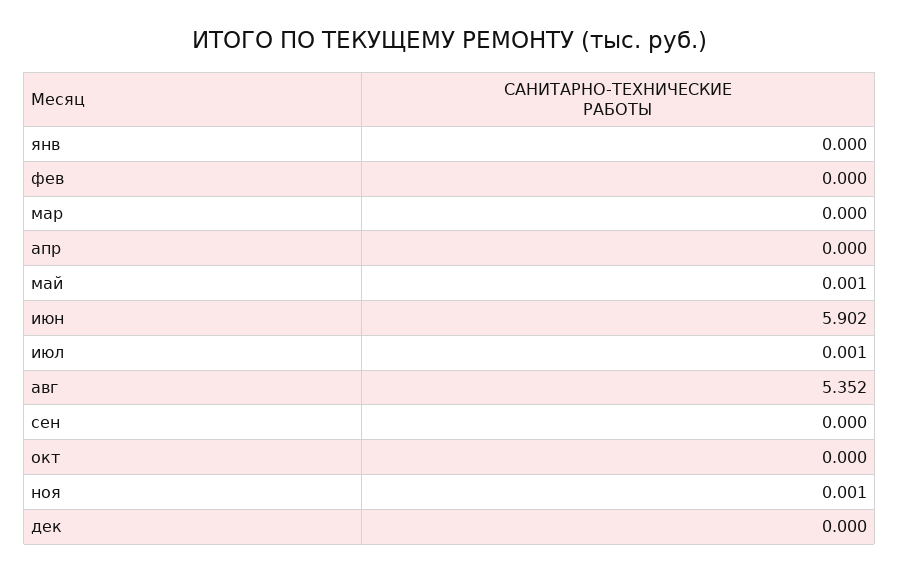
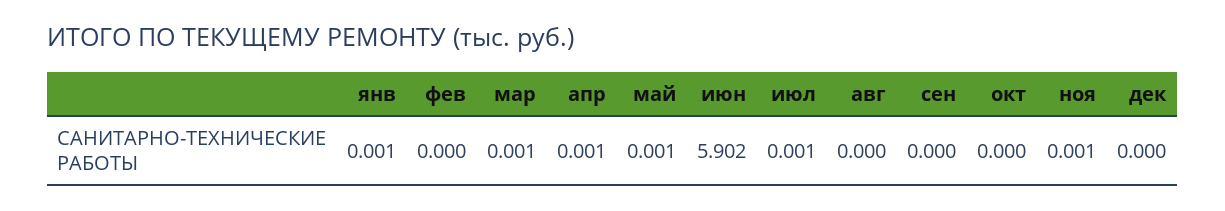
  {
-   "янв": 0,
+   "янв": 0.001,
    "фев": 0,
-   "мар": 0,
+   "мар": 0.001,
-   "апр": 0,
+   "апр": 0.001,
    "май": 0.001,
    "июн": 5.902,
    "июл": 0.001,
-   "авг": 5.352,
+   "авг": 0,
    "сен": 0,
    "окт": 0,
    "ноя": 0.001,
    "дек": 0
  }

